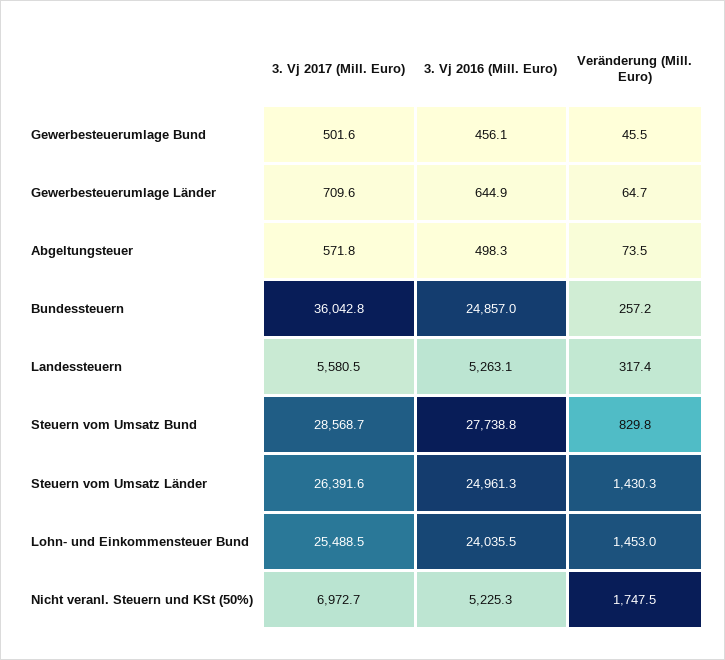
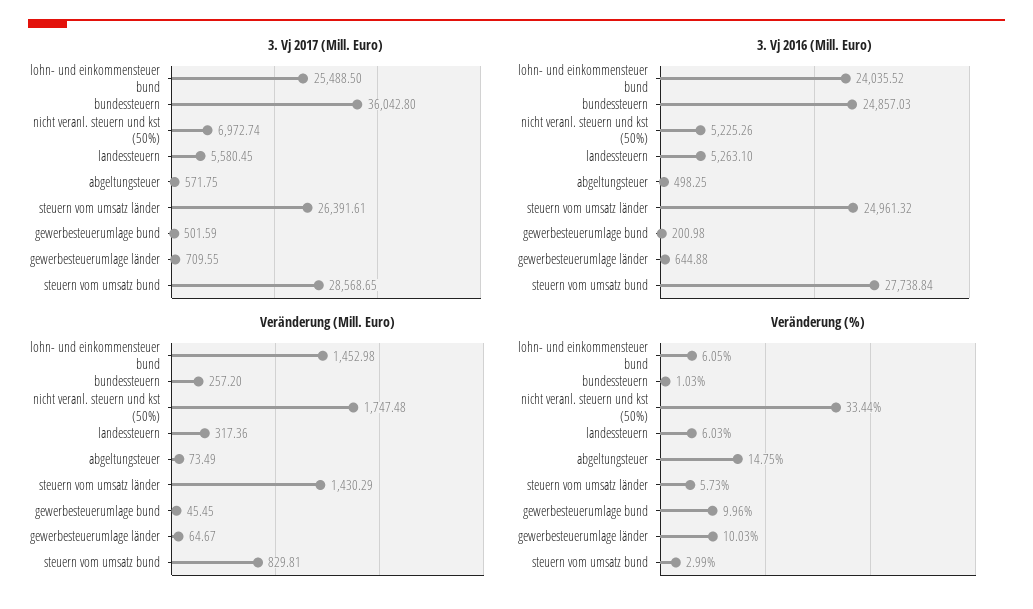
  {
    "3. Vj 2017 (Mill. Euro)": {
      "Gewerbesteuerumlage Bund": 501.59,
      "Gewerbesteuerumlage Länder": 709.55,
      "Abgeltungsteuer": 571.75,
      "Bundessteuern": 36042.8,
      "Landessteuern": 5580.45,
      "Steuern vom Umsatz Bund": 28568.65,
      "Steuern vom Umsatz Länder": 26391.61,
      "Lohn- und Einkommensteuer Bund": 25488.5,
      "Nicht veranl. Steuern und KSt (50%)": 6972.74
    },
    "3. Vj 2016 (Mill. Euro)": {
-     "Gewerbesteuerumlage Bund": 456.1,
+     "Gewerbesteuerumlage Bund": 200.98,
      "Gewerbesteuerumlage Länder": 644.88,
      "Abgeltungsteuer": 498.25,
      "Bundessteuern": 24857.03,
      "Landessteuern": 5263.1,
      "Steuern vom Umsatz Bund": 27738.84,
      "Steuern vom Umsatz Länder": 24961.32,
      "Lohn- und Einkommensteuer Bund": 24035.52,
      "Nicht veranl. Steuern und KSt (50%)": 5225.26
    },
    "Veränderung (Mill. Euro)": {
      "Gewerbesteuerumlage Bund": 45.45,
      "Gewerbesteuerumlage Länder": 64.67,
      "Abgeltungsteuer": 73.49,
      "Bundessteuern": 257.2,
      "Landessteuern": 317.36,
      "Steuern vom Umsatz Bund": 829.81,
      "Steuern vom Umsatz Länder": 1430.29,
      "Lohn- und Einkommensteuer Bund": 1452.98,
      "Nicht veranl. Steuern und KSt (50%)": 1747.48
-   }
+   },
+   "Veränderung (%)": {
+     "Lohn- und Einkommensteuer Bund": 6.05,
+     "Bundessteuern": 1.03,
+     "Nicht veranl. Steuern und KSt (50%)": 33.44,
+     "Landessteuern": 6.03,
+     "Abgeltungsteuer": 14.75,
+     "Steuern vom Umsatz Länder": 5.73,
+     "Gewerbesteuerumlage Bund": 9.96,
+     "Gewerbesteuerumlage Länder": 10.03,
+     "Steuern vom Umsatz Bund": 2.99
+   }
  }

